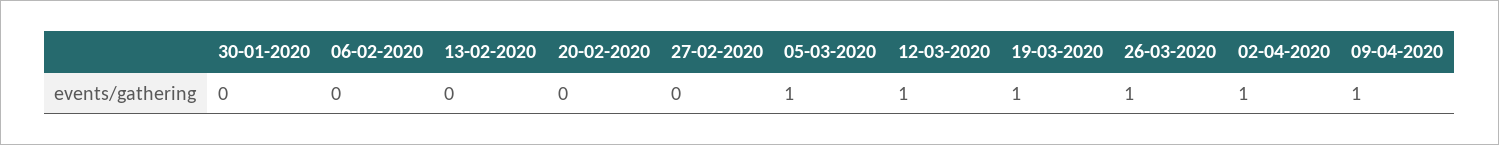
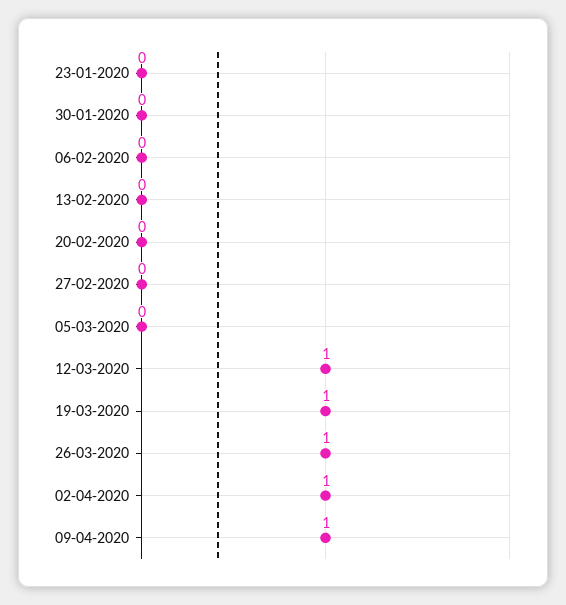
  {
    "30-01-2020": 0,
    "06-02-2020": 0,
    "13-02-2020": 0,
    "20-02-2020": 0,
    "27-02-2020": 0,
-   "05-03-2020": 1,
+   "05-03-2020": 0,
    "12-03-2020": 1,
    "19-03-2020": 1,
    "26-03-2020": 1,
    "02-04-2020": 1,
-   "09-04-2020": 1
+   "09-04-2020": 1,
+   "23-01-2020": 0
  }

